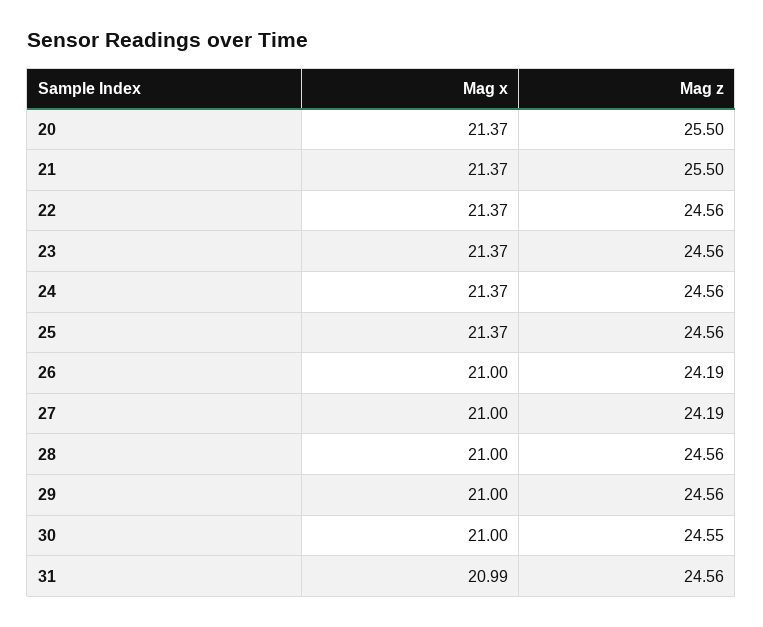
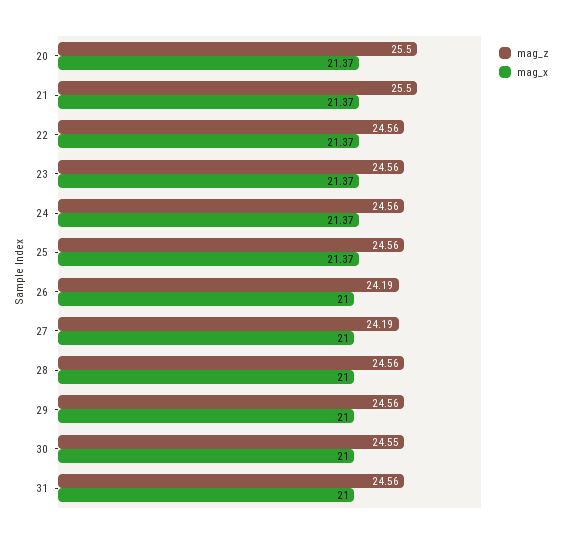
  {
    "Mag x": {
      "20": 21.37,
      "21": 21.37,
      "22": 21.37,
      "23": 21.37,
      "24": 21.37,
      "25": 21.37,
      "26": 21,
      "27": 21,
      "28": 21,
      "29": 21,
      "30": 21,
-     "31": 20.99
+     "31": 21
    },
    "Mag z": {
      "20": 25.5,
      "21": 25.5,
      "22": 24.56,
      "23": 24.56,
      "24": 24.56,
      "25": 24.56,
      "26": 24.19,
      "27": 24.19,
      "28": 24.56,
      "29": 24.56,
      "30": 24.55,
      "31": 24.56
    }
  }

